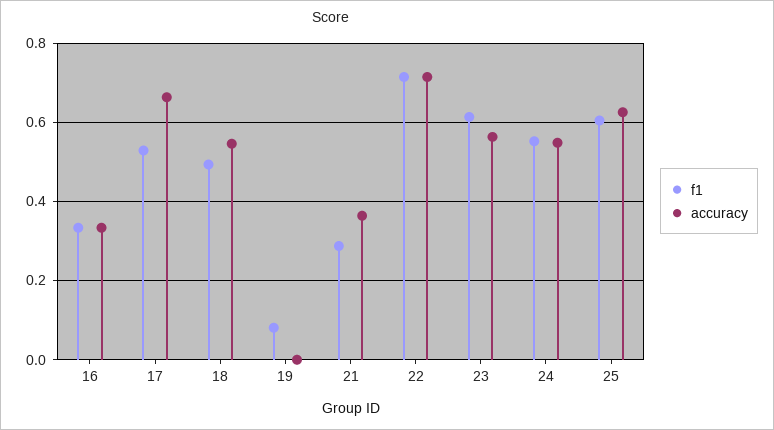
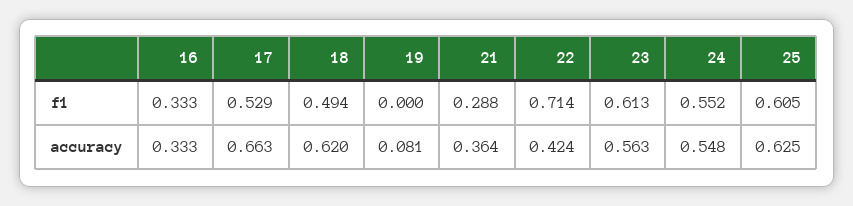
  {
    "f1": {
      "16": 0.333,
      "17": 0.529,
      "18": 0.494,
-     "19": 0.08,
+     "19": 0,
      "21": 0.288,
      "22": 0.714,
      "23": 0.613,
      "24": 0.552,
      "25": 0.605
    },
    "accuracy": {
      "16": 0.333,
      "17": 0.663,
-     "18": 0.54,
+     "18": 0.62,
-     "19": 0,
+     "19": 0.081,
      "21": 0.364,
-     "22": 0.72,
+     "22": 0.424,
      "23": 0.563,
      "24": 0.548,
      "25": 0.625
    }
  }

